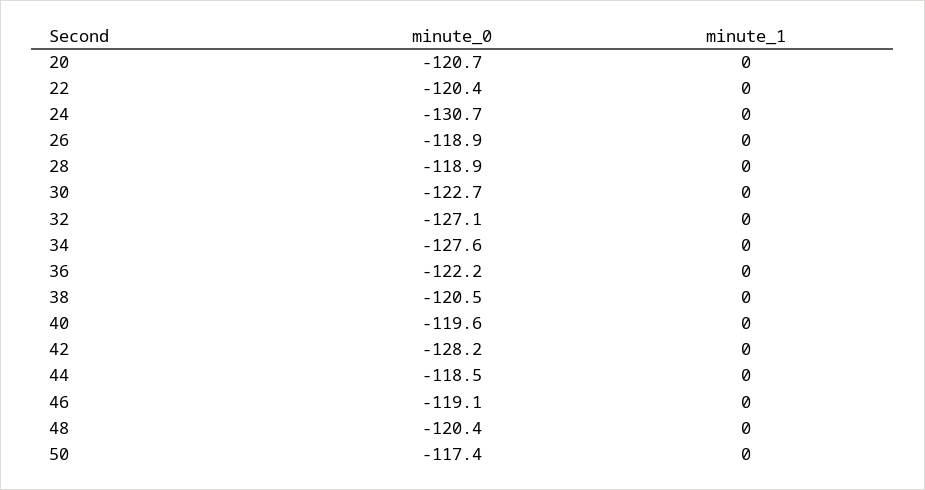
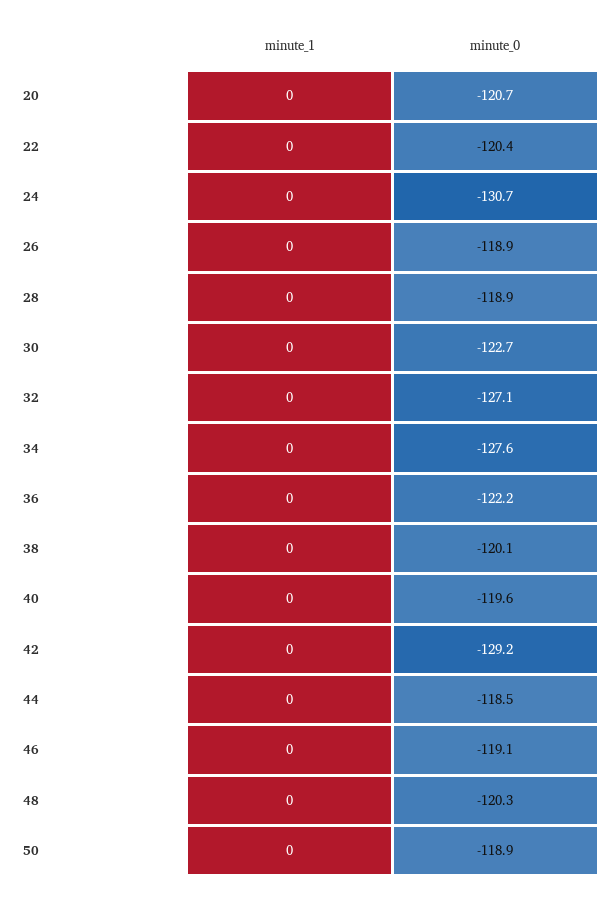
  {
    "minute_0": {
      "20": -120.7,
      "22": -120.4,
      "24": -130.7,
      "26": -118.9,
      "28": -118.9,
      "30": -122.7,
      "32": -127.1,
      "34": -127.6,
      "36": -122.2,
-     "38": -120.5,
+     "38": -120.1,
      "40": -119.6,
-     "42": -128.2,
+     "42": -129.2,
      "44": -118.5,
      "46": -119.1,
-     "48": -120.4,
+     "48": -120.3,
-     "50": -117.4
+     "50": -118.9
    },
    "minute_1": {
      "20": 0,
      "22": 0,
      "24": 0,
      "26": 0,
      "28": 0,
      "30": 0,
      "32": 0,
      "34": 0,
      "36": 0,
      "38": 0,
      "40": 0,
      "42": 0,
      "44": 0,
      "46": 0,
      "48": 0,
      "50": 0
    }
  }

